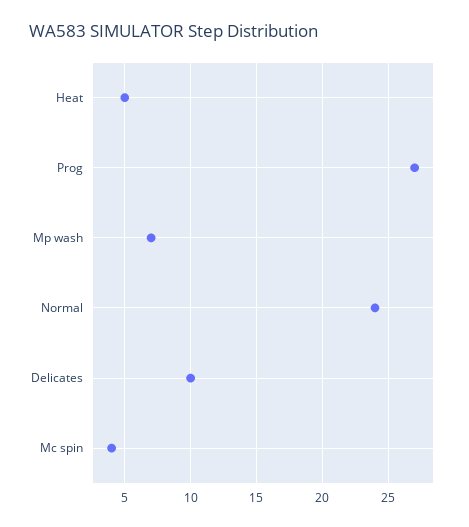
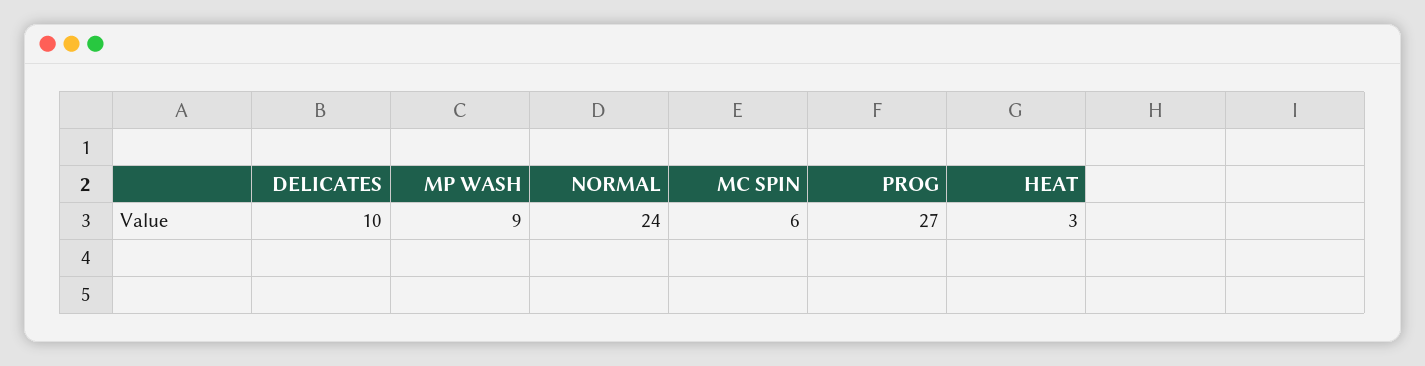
  {
-   "Heat": 5,
+   "Heat": 3,
    "Prog": 27,
-   "Mp wash": 7,
+   "Mp wash": 9,
    "Normal": 24,
    "Delicates": 10,
-   "Mc spin": 4
+   "Mc spin": 6
  }

